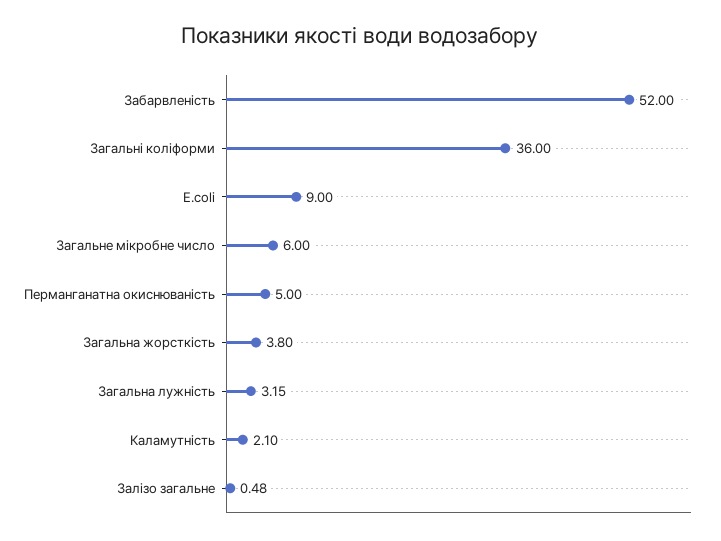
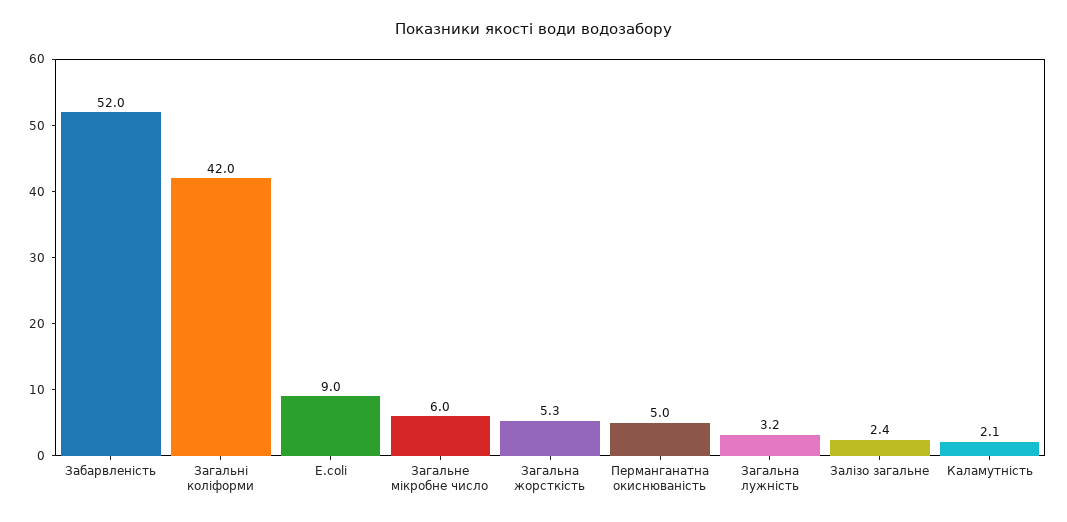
  {
    "Забарвленість": 52,
-   "Загальні коліформи": 36,
+   "Загальні коліформи": 42,
    "E.coli": 9,
    "Загальне мікробне число": 6,
    "Перманганатна окиснюваність": 5,
-   "Загальна жорсткість": 3.8,
+   "Загальна жорсткість": 5.3,
    "Загальна лужність": 3.15,
    "Каламутність": 2.1,
-   "Залізо загальне": 0.48
+   "Залізо загальне": 2.4
  }

